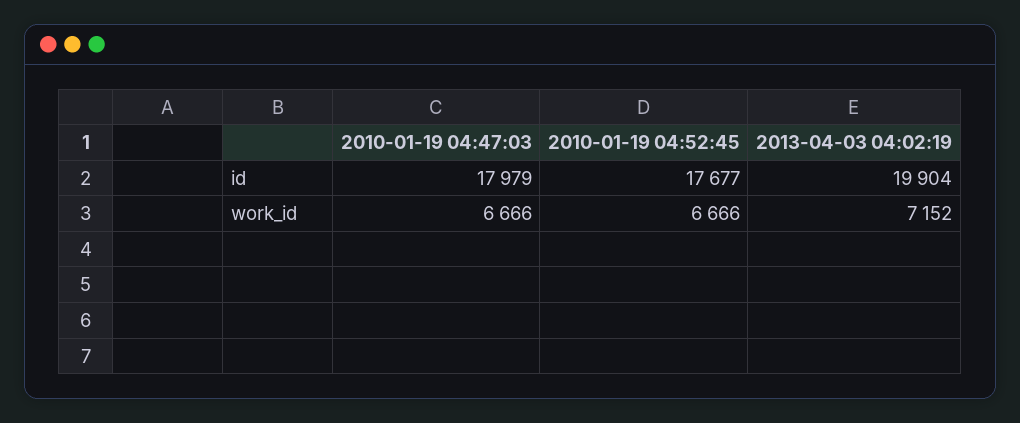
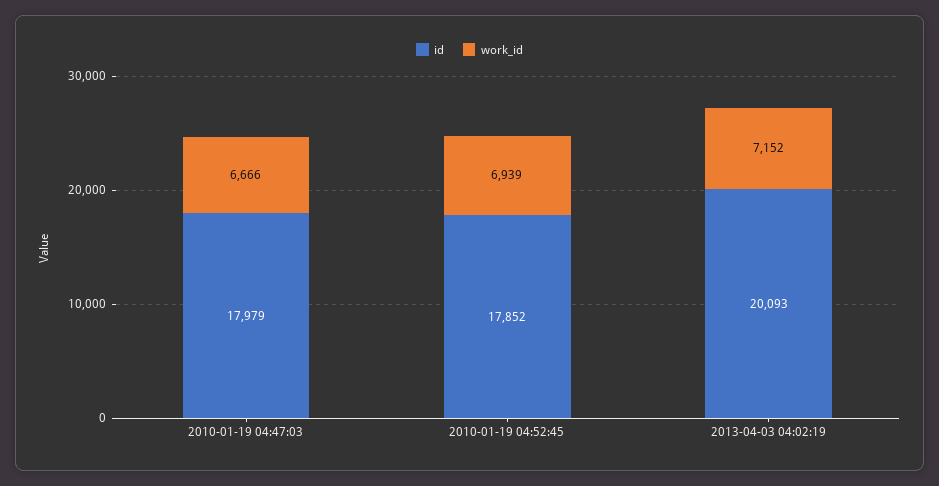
  {
    "id": {
      "2010-01-19 04:47:03": 17979,
-     "2010-01-19 04:52:45": 17677,
+     "2010-01-19 04:52:45": 17852,
-     "2013-04-03 04:02:19": 19904
+     "2013-04-03 04:02:19": 20093
    },
    "work_id": {
      "2010-01-19 04:47:03": 6666,
-     "2010-01-19 04:52:45": 6666,
+     "2010-01-19 04:52:45": 6939,
      "2013-04-03 04:02:19": 7152
    }
  }

